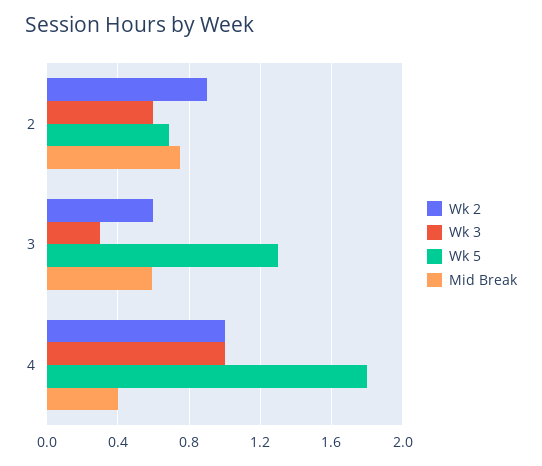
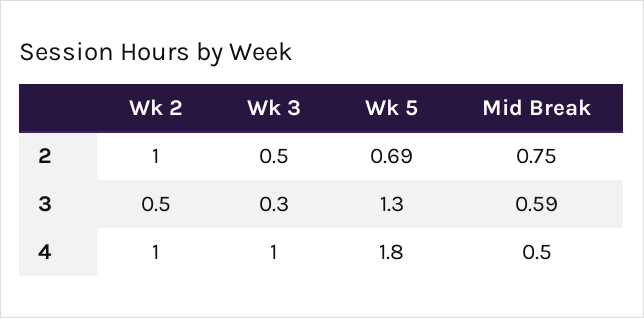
  {
    "Wk 2": {
-     "2": 0.9,
+     "2": 1,
-     "3": 0.6,
+     "3": 0.5,
      "4": 1
    },
    "Wk 3": {
-     "2": 0.6,
+     "2": 0.5,
      "3": 0.3,
      "4": 1
    },
    "Wk 5": {
      "2": 0.69,
      "3": 1.3,
      "4": 1.8
    },
    "Mid Break": {
      "2": 0.75,
      "3": 0.59,
-     "4": 0.4
+     "4": 0.5
    }
  }

